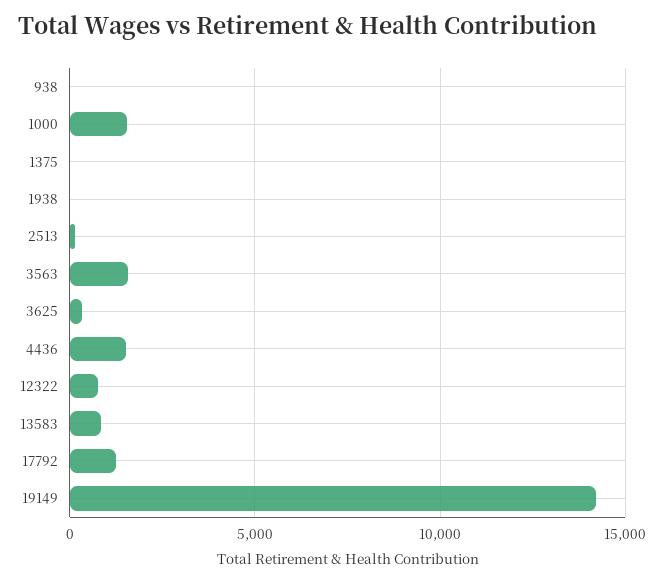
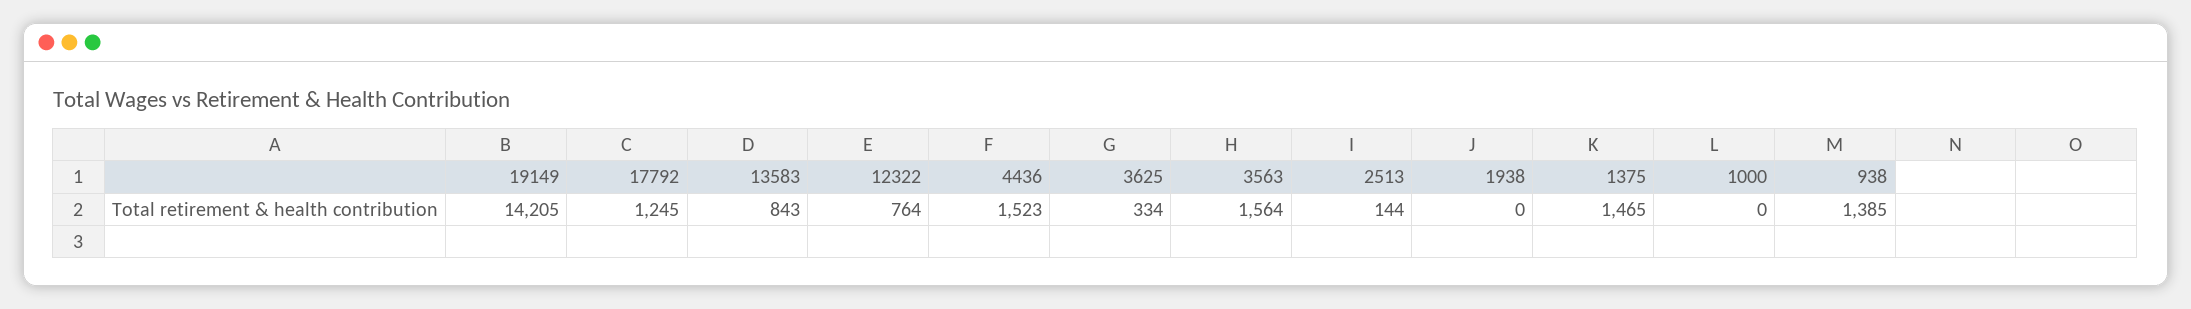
  {
-   "938": 0,
+   "938": 1385,
-   "1000": 1500,
+   "1000": 0,
-   "1375": 0,
+   "1375": 1465,
    "1938": 0,
    "2513": 144,
    "3563": 1564,
    "3625": 334,
    "4436": 1523,
    "12322": 764,
    "13583": 843,
    "17792": 1245,
    "19149": 14205
  }

